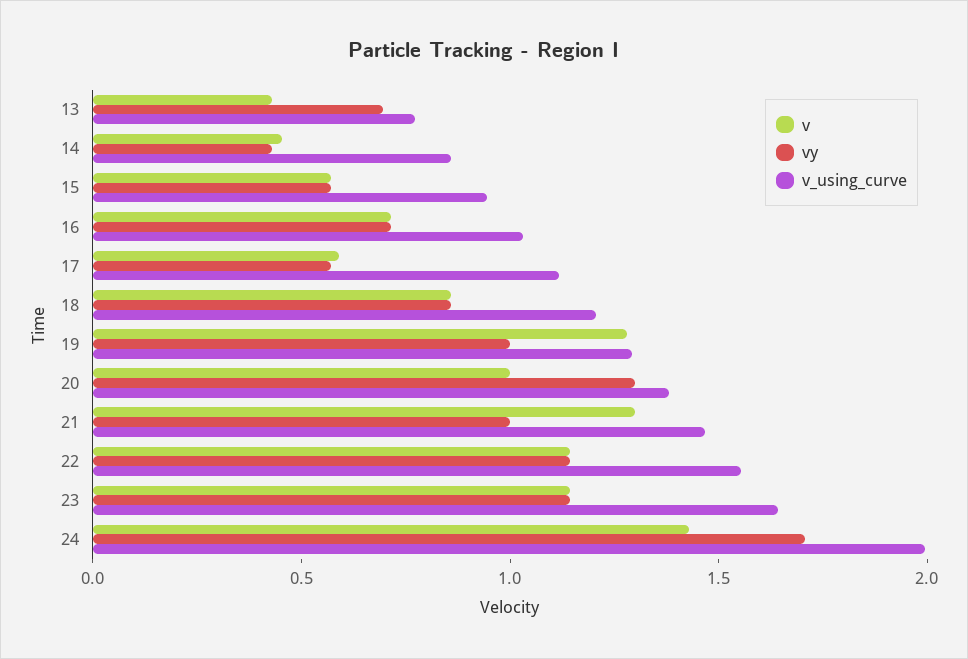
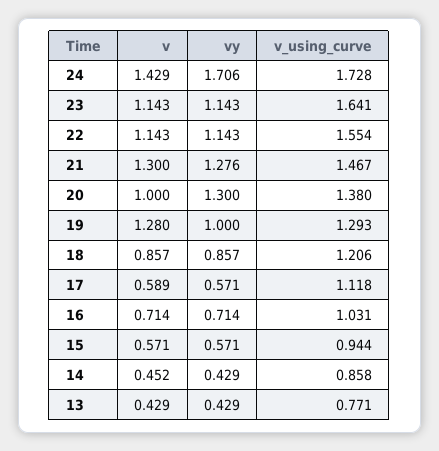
  {
    "v": {
      "13": 0.429,
      "14": 0.452,
      "15": 0.571,
      "16": 0.714,
      "17": 0.589,
      "18": 0.857,
      "19": 1.28,
      "20": 1,
      "21": 1.3,
      "22": 1.143,
      "23": 1.143,
      "24": 1.429
    },
    "vy": {
-     "13": 0.7,
+     "13": 0.429,
      "14": 0.429,
      "15": 0.571,
      "16": 0.714,
      "17": 0.571,
      "18": 0.857,
      "19": 1,
      "20": 1.3,
-     "21": 1,
+     "21": 1.276,
      "22": 1.143,
      "23": 1.143,
      "24": 1.706
    },
    "v_using_curve": {
      "13": 0.771,
      "14": 0.858,
      "15": 0.944,
      "16": 1.031,
      "17": 1.118,
      "18": 1.206,
      "19": 1.293,
      "20": 1.38,
      "21": 1.467,
      "22": 1.554,
      "23": 1.641,
-     "24": 2
+     "24": 1.728
    }
  }

